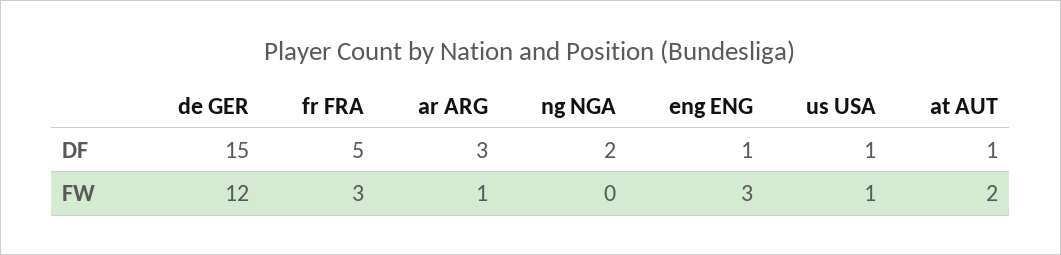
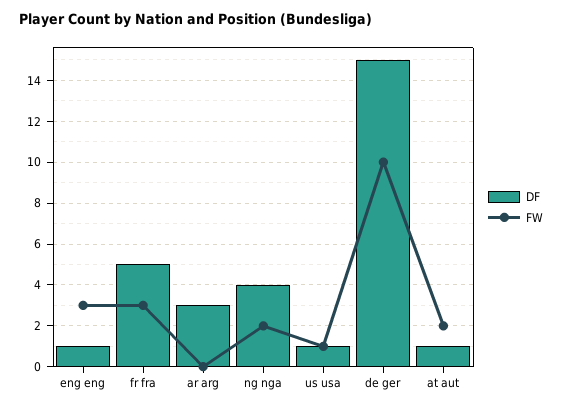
  {
    "DF": {
      "de GER": 15,
      "fr FRA": 5,
      "ar ARG": 3,
-     "ng NGA": 2,
+     "ng NGA": 4,
      "eng ENG": 1,
      "us USA": 1,
      "at AUT": 1
    },
    "FW": {
-     "de GER": 12,
+     "de GER": 10,
      "fr FRA": 3,
-     "ar ARG": 1,
+     "ar ARG": 0,
-     "ng NGA": 0,
+     "ng NGA": 2,
      "eng ENG": 3,
      "us USA": 1,
      "at AUT": 2
    }
  }

